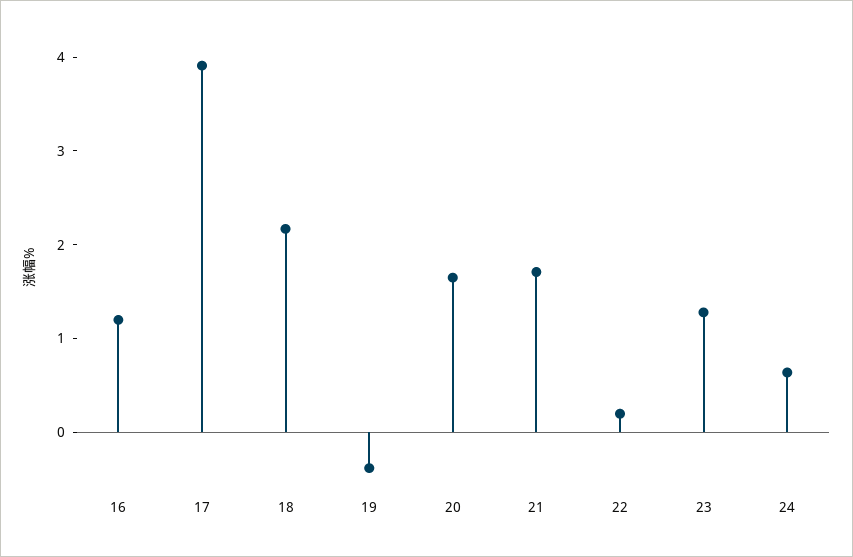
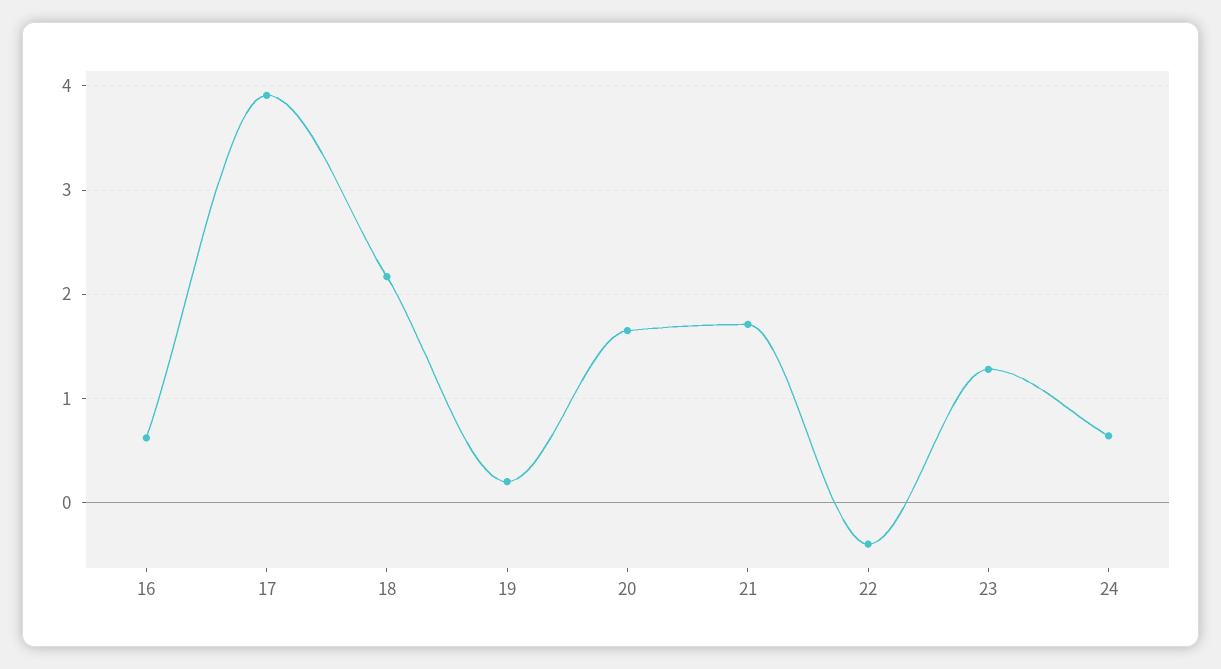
  {
-   "16": 1.2,
+   "16": 0.6,
    "17": 3.9,
    "18": 2.2,
-   "19": -0.4,
+   "19": 0.2,
    "20": 1.7,
    "21": 1.7,
-   "22": 0.2,
+   "22": -0.4,
    "23": 1.3,
    "24": 0.6
  }

